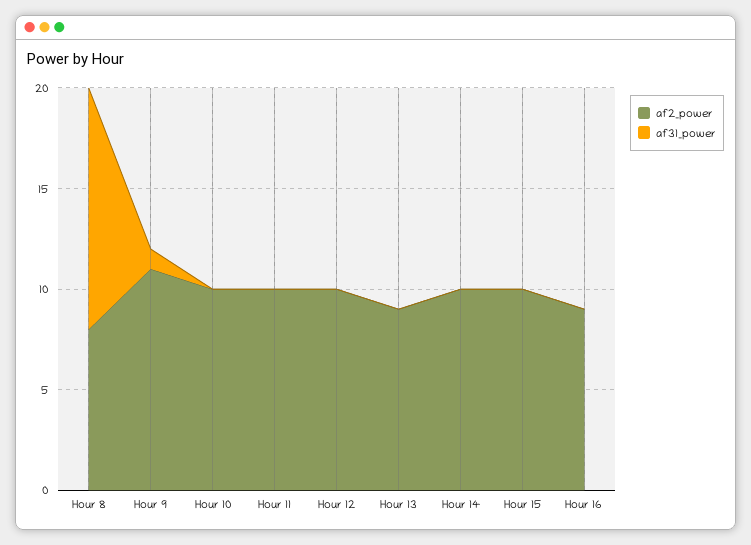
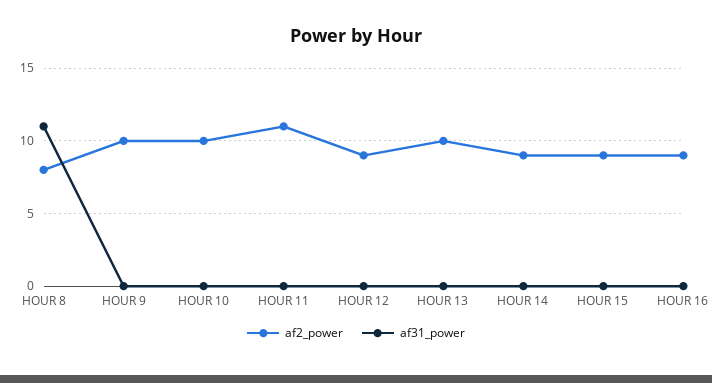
  {
    "af2_power": {
      "Hour 8": 8,
-     "Hour 9": 11,
+     "Hour 9": 10,
      "Hour 10": 10,
-     "Hour 11": 10,
+     "Hour 11": 11,
-     "Hour 12": 10,
+     "Hour 12": 9,
-     "Hour 13": 9,
+     "Hour 13": 10,
-     "Hour 14": 10,
+     "Hour 14": 9,
-     "Hour 15": 10,
+     "Hour 15": 9,
      "Hour 16": 9
    },
    "af31_power": {
-     "Hour 8": 12,
+     "Hour 8": 11,
-     "Hour 9": 1,
+     "Hour 9": 0,
      "Hour 10": 0,
      "Hour 11": 0,
      "Hour 12": 0,
      "Hour 13": 0,
      "Hour 14": 0,
      "Hour 15": 0,
      "Hour 16": 0
    }
  }

